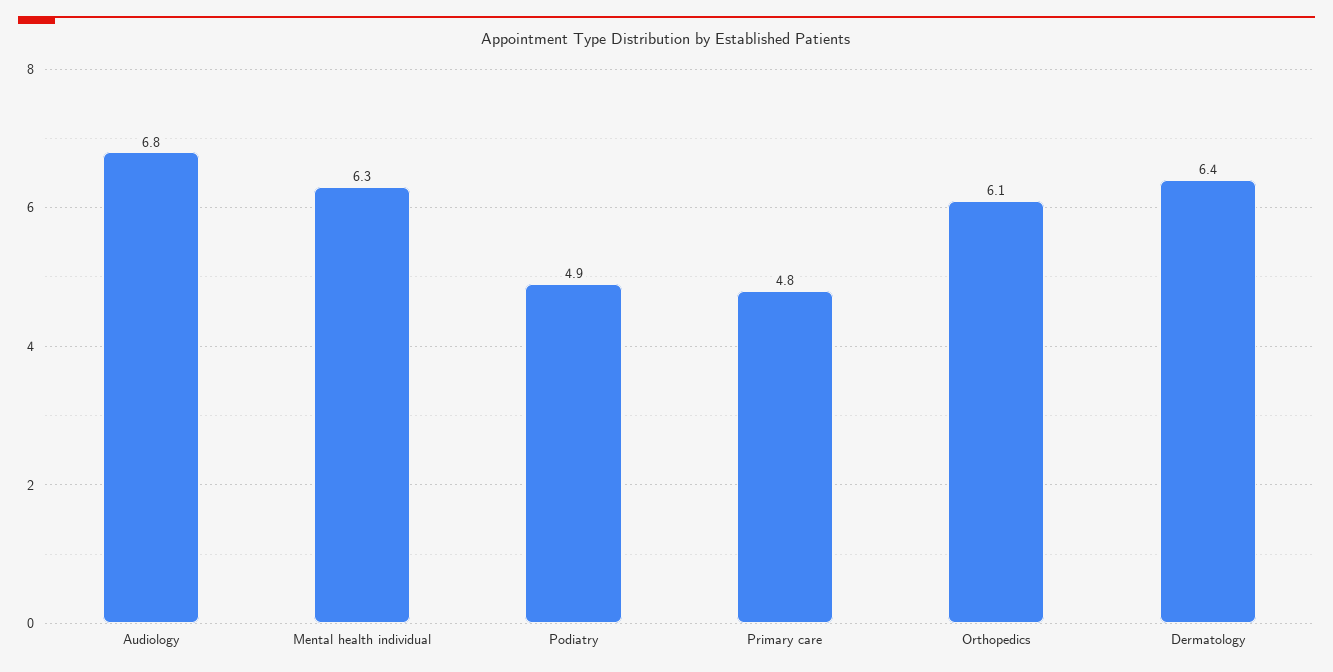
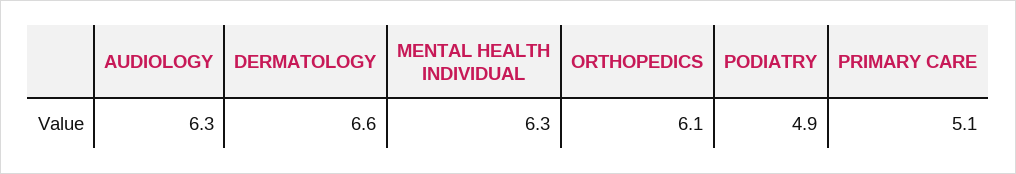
  {
-   "Audiology": 6.8,
+   "Audiology": 6.3,
    "Mental health individual": 6.3,
    "Podiatry": 4.9,
-   "Primary care": 4.8,
+   "Primary care": 5.1,
    "Orthopedics": 6.1,
-   "Dermatology": 6.4
+   "Dermatology": 6.6
  }

